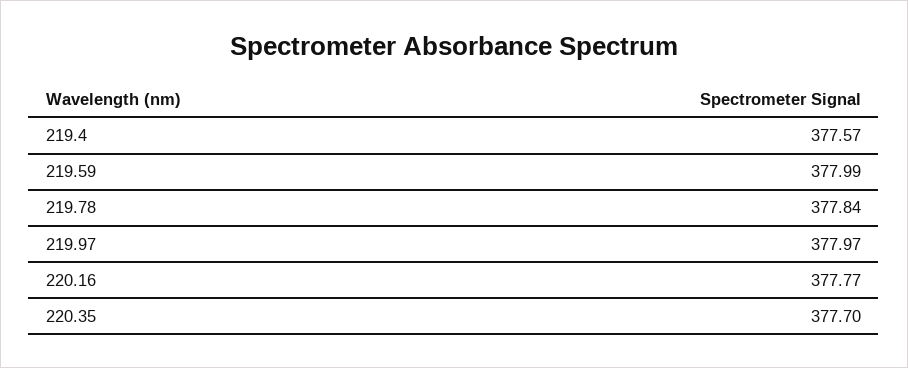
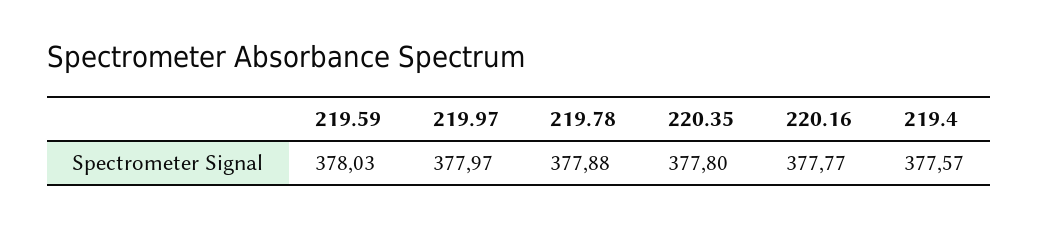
  {
    "219.4": 377.57,
-   "219.59": 377.99,
+   "219.59": 378.03,
-   "219.78": 377.84,
+   "219.78": 377.88,
    "219.97": 377.97,
    "220.16": 377.77,
-   "220.35": 377.7
+   "220.35": 377.8
  }

